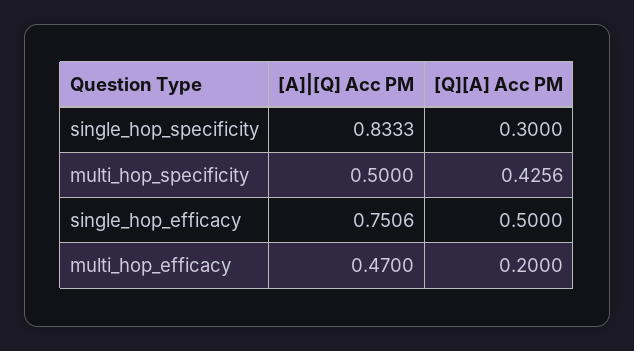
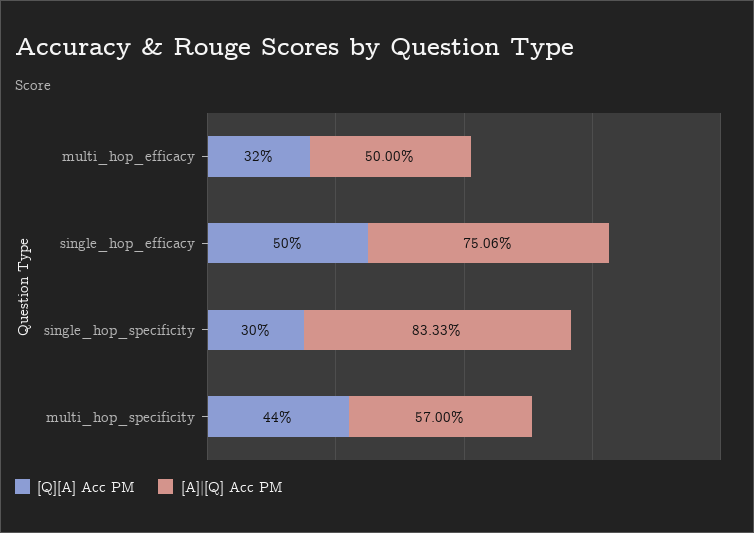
  {
    "[A]|[Q] Acc PM": {
      "single_hop_specificity": 0.8333,
-     "multi_hop_specificity": 0.5,
+     "multi_hop_specificity": 0.57,
      "single_hop_efficacy": 0.7506,
-     "multi_hop_efficacy": 0.47
+     "multi_hop_efficacy": 0.5
    },
    "[Q][A] Acc PM": {
      "single_hop_specificity": 0.3,
-     "multi_hop_specificity": 0.4256,
+     "multi_hop_specificity": 0.44,
      "single_hop_efficacy": 0.5,
-     "multi_hop_efficacy": 0.2
+     "multi_hop_efficacy": 0.32
    }
  }

